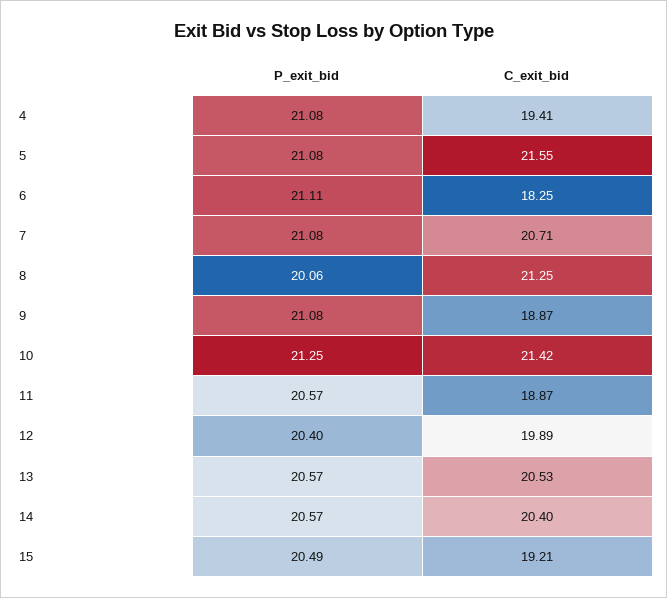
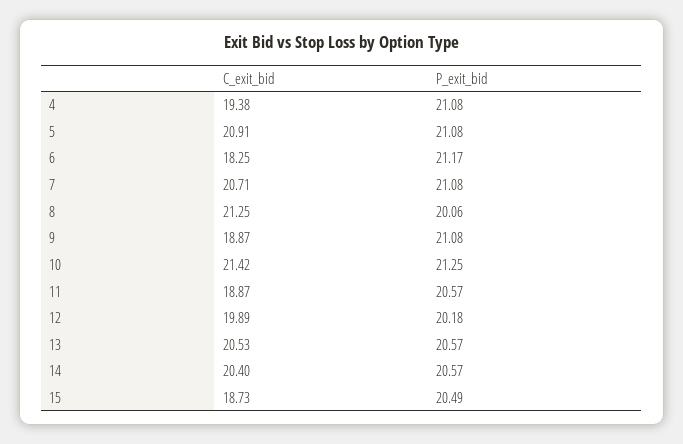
  {
    "P_exit_bid": {
      "4": 21.08,
      "5": 21.08,
-     "6": 21.11,
+     "6": 21.17,
      "7": 21.08,
      "8": 20.06,
      "9": 21.08,
      "10": 21.25,
      "11": 20.57,
-     "12": 20.4,
+     "12": 20.18,
      "13": 20.57,
      "14": 20.57,
      "15": 20.49
    },
    "C_exit_bid": {
-     "4": 19.41,
+     "4": 19.38,
-     "5": 21.55,
+     "5": 20.91,
      "6": 18.25,
      "7": 20.71,
      "8": 21.25,
      "9": 18.87,
      "10": 21.42,
      "11": 18.87,
      "12": 19.89,
      "13": 20.53,
      "14": 20.4,
-     "15": 19.21
+     "15": 18.73
    }
  }

